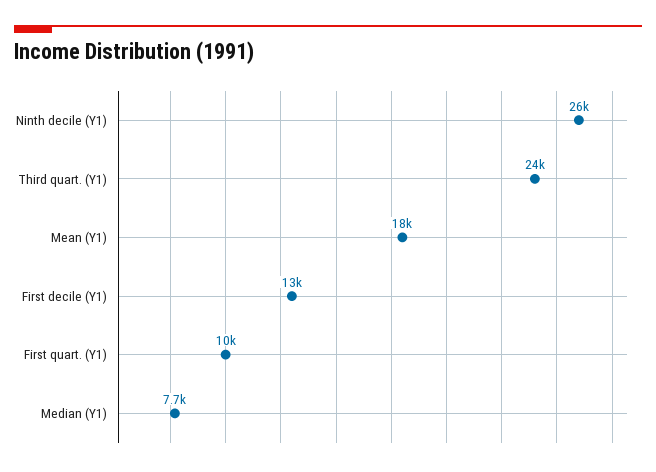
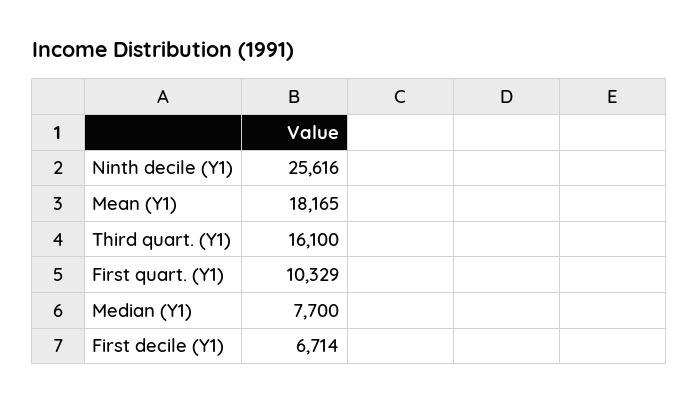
  {
    "Ninth decile (Y1)": 25616,
-   "Third quart. (Y1)": 24000,
+   "Third quart. (Y1)": 16100,
    "Mean (Y1)": 18165,
-   "First decile (Y1)": 13000,
+   "First decile (Y1)": 6714,
    "First quart. (Y1)": 10329,
    "Median (Y1)": 7700
  }

